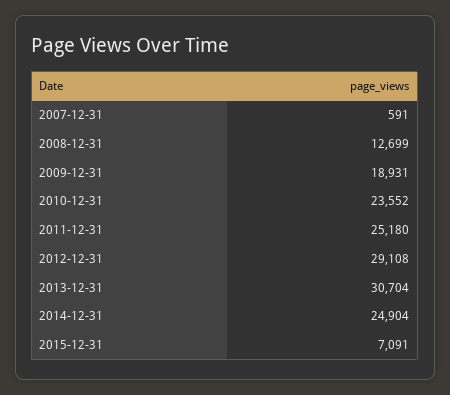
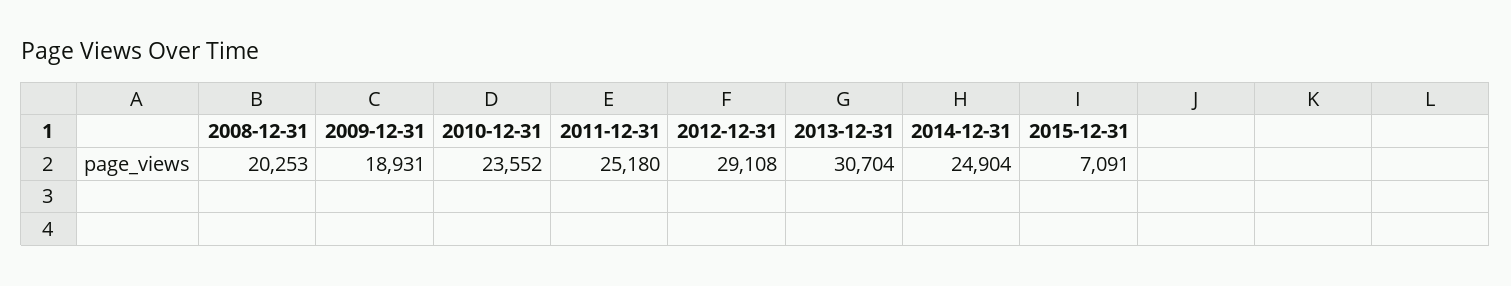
  {
-   "2007-12-31": 591,
-   "2008-12-31": 12699,
+   "2008-12-31": 20253,
    "2009-12-31": 18931,
    "2010-12-31": 23552,
    "2011-12-31": 25180,
    "2012-12-31": 29108,
    "2013-12-31": 30704,
    "2014-12-31": 24904,
    "2015-12-31": 7091
  }

